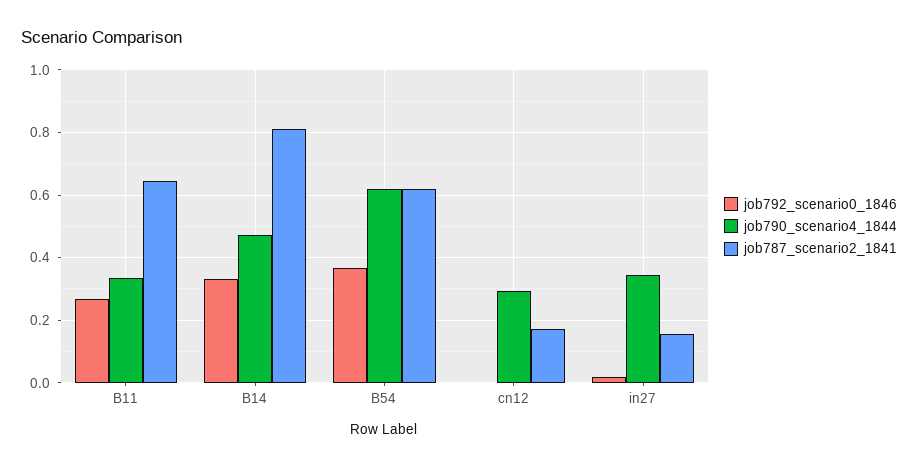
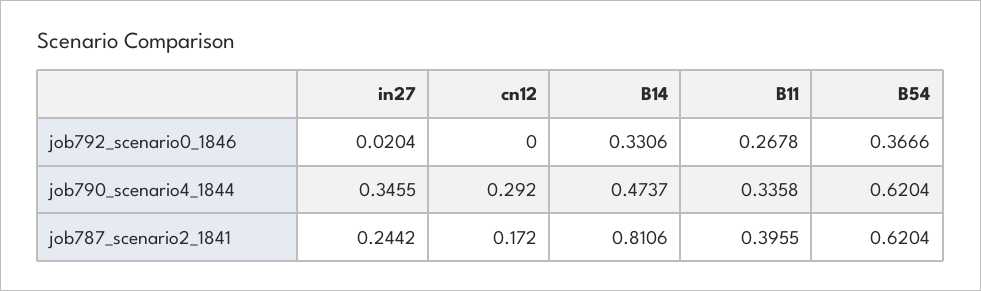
  {
    "job792_scenario0_1846": {
      "B11": 0.2678,
      "B14": 0.3306,
      "B54": 0.3666,
      "cn12": 0,
      "in27": 0.0204
    },
    "job790_scenario4_1844": {
      "B11": 0.3358,
      "B14": 0.4737,
      "B54": 0.6204,
      "cn12": 0.292,
      "in27": 0.3455
    },
    "job787_scenario2_1841": {
-     "B11": 0.64,
+     "B11": 0.3955,
      "B14": 0.8106,
      "B54": 0.6204,
      "cn12": 0.172,
-     "in27": 0.16
+     "in27": 0.2442
    }
  }

